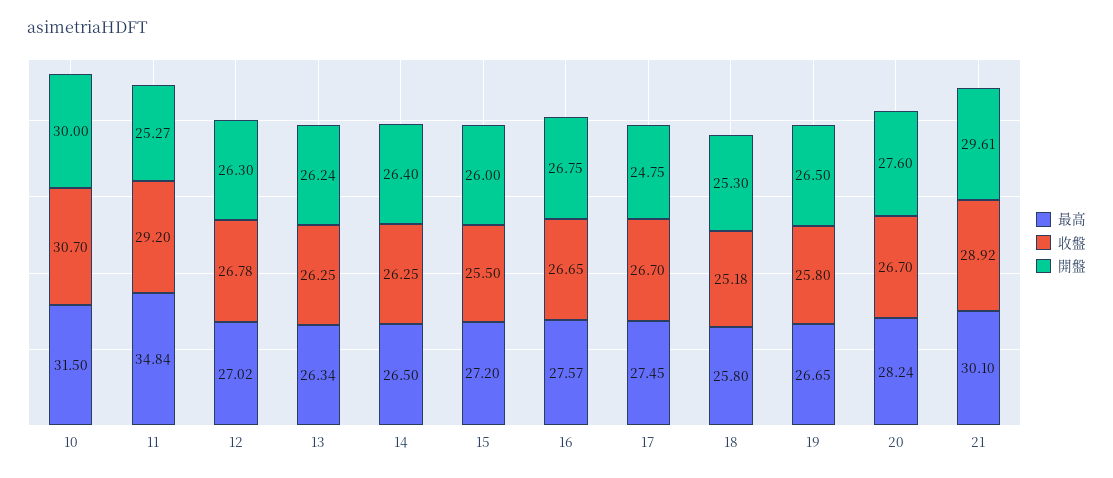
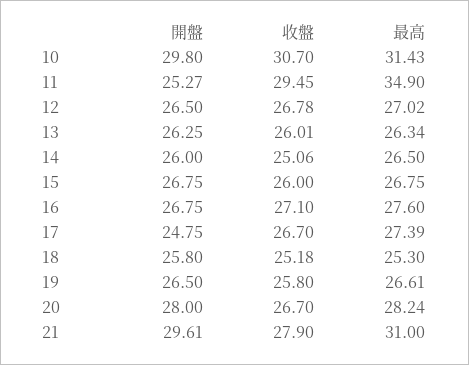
  {
    "最高": {
-     "10": 31.5,
+     "10": 31.43,
-     "11": 34.84,
+     "11": 34.9,
      "12": 27.02,
      "13": 26.34,
      "14": 26.5,
-     "15": 27.2,
+     "15": 26.75,
-     "16": 27.57,
+     "16": 27.6,
-     "17": 27.45,
+     "17": 27.39,
-     "18": 25.8,
+     "18": 25.3,
-     "19": 26.65,
+     "19": 26.61,
      "20": 28.24,
-     "21": 30.1
+     "21": 31
    },
    "收盤": {
      "10": 30.7,
-     "11": 29.2,
+     "11": 29.45,
      "12": 26.78,
-     "13": 26.25,
+     "13": 26.01,
-     "14": 26.25,
+     "14": 25.06,
-     "15": 25.5,
+     "15": 26,
-     "16": 26.65,
+     "16": 27.1,
      "17": 26.7,
      "18": 25.18,
      "19": 25.8,
      "20": 26.7,
-     "21": 28.92
+     "21": 27.9
    },
    "開盤": {
-     "10": 30,
+     "10": 29.8,
      "11": 25.27,
-     "12": 26.3,
+     "12": 26.5,
-     "13": 26.24,
+     "13": 26.25,
-     "14": 26.4,
+     "14": 26,
-     "15": 26,
+     "15": 26.75,
      "16": 26.75,
      "17": 24.75,
-     "18": 25.3,
+     "18": 25.8,
      "19": 26.5,
-     "20": 27.6,
+     "20": 28,
      "21": 29.61
    }
  }

